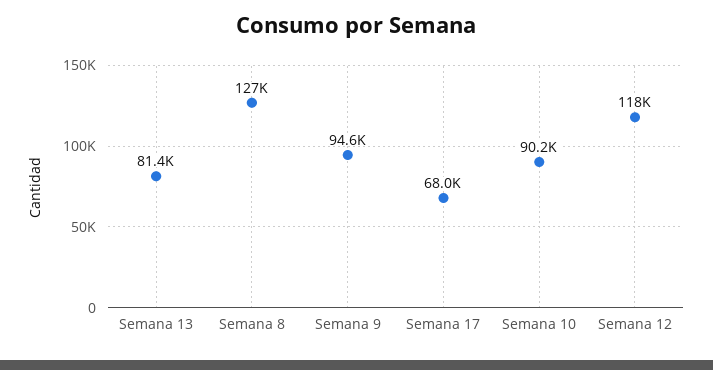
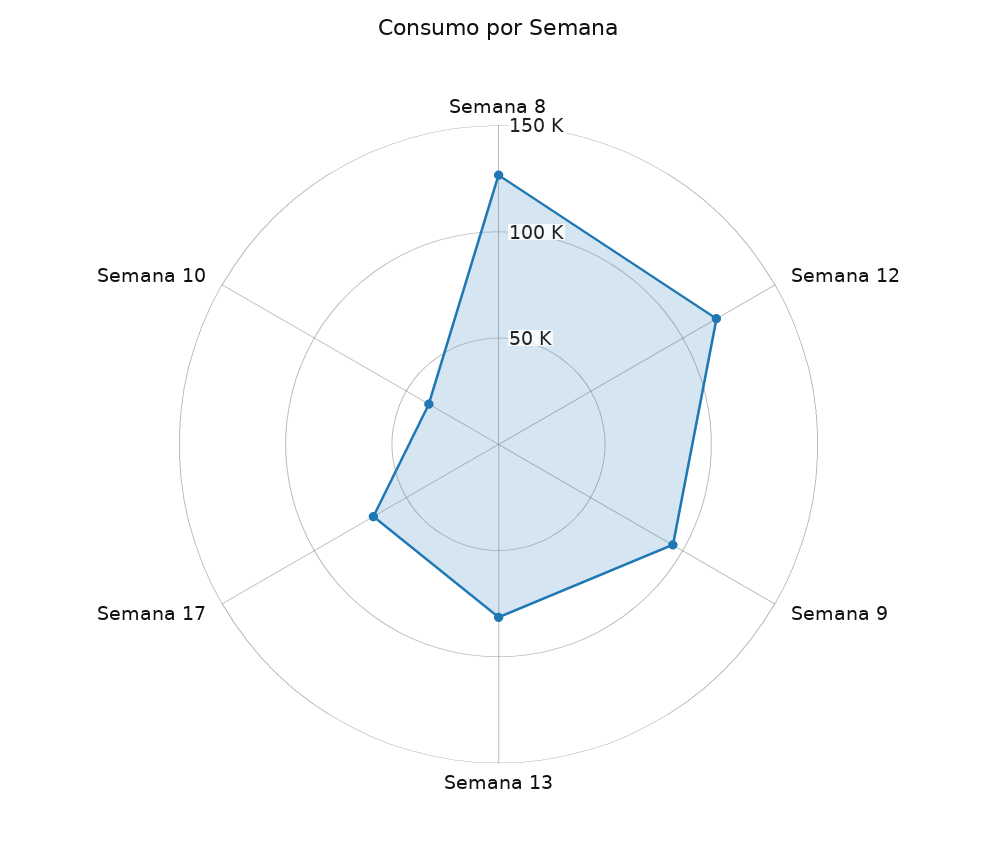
  {
    "Semana 13": 81400,
    "Semana 8": 127000,
    "Semana 9": 94600,
    "Semana 17": 68000,
-   "Semana 10": 90200,
+   "Semana 10": 40000,
    "Semana 12": 118000
  }

